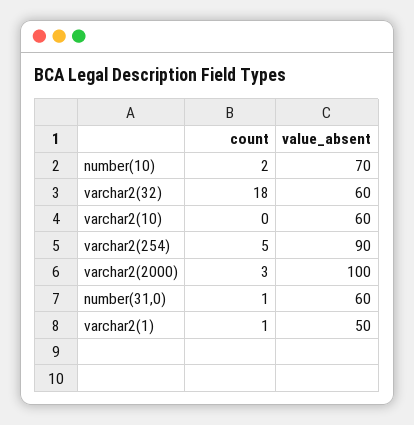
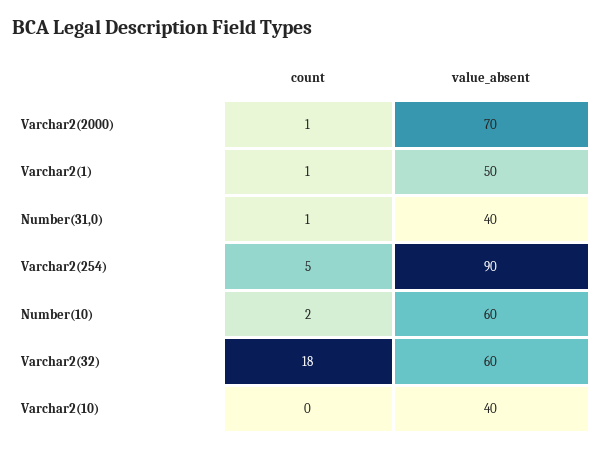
  {
    "count": {
      "number(10)": 2,
      "varchar2(32)": 18,
      "varchar2(10)": 0,
      "varchar2(254)": 5,
-     "varchar2(2000)": 3,
+     "varchar2(2000)": 1,
      "number(31,0)": 1,
      "varchar2(1)": 1
    },
    "value_absent": {
-     "number(10)": 70,
+     "number(10)": 60,
      "varchar2(32)": 60,
-     "varchar2(10)": 60,
+     "varchar2(10)": 40,
      "varchar2(254)": 90,
-     "varchar2(2000)": 100,
+     "varchar2(2000)": 70,
-     "number(31,0)": 60,
+     "number(31,0)": 40,
      "varchar2(1)": 50
    }
  }

